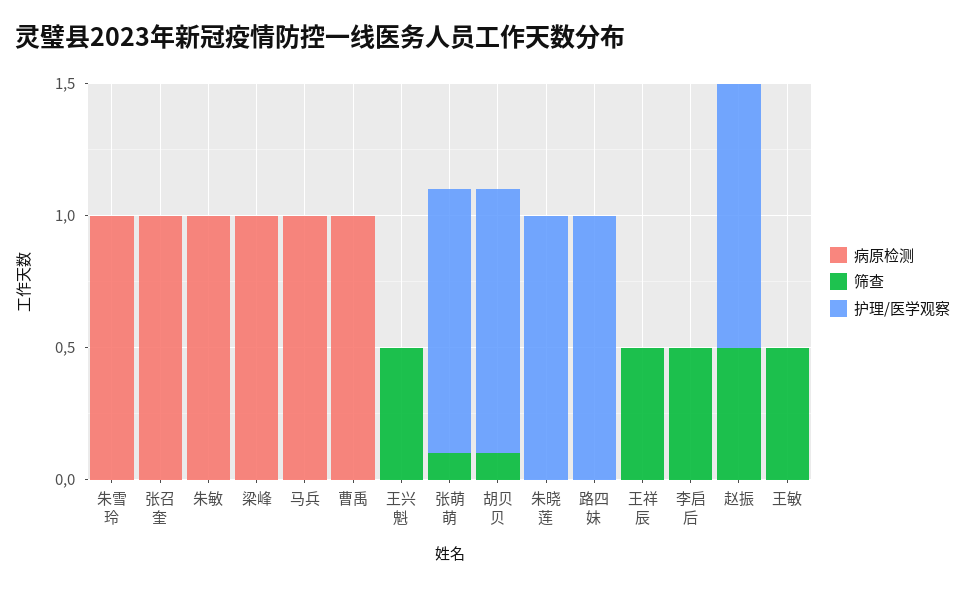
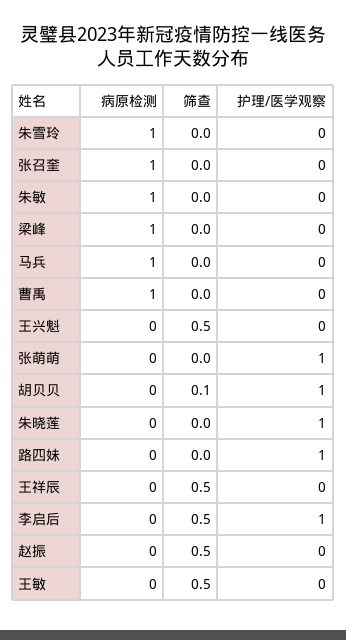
  {
    "病原检测": {
      "朱雪玲": 1,
      "张召奎": 1,
      "朱敏": 1,
      "梁峰": 1,
      "马兵": 1,
      "曹禹": 1,
      "王兴魁": 0,
      "张萌萌": 0,
      "胡贝贝": 0,
      "朱晓莲": 0,
      "路四妹": 0,
      "王祥辰": 0,
      "李启后": 0,
      "赵振": 0,
      "王敏": 0
    },
    "筛查": {
      "朱雪玲": 0,
      "张召奎": 0,
      "朱敏": 0,
      "梁峰": 0,
      "马兵": 0,
      "曹禹": 0,
      "王兴魁": 0.5,
-     "张萌萌": 0.1,
+     "张萌萌": 0,
      "胡贝贝": 0.1,
      "朱晓莲": 0,
      "路四妹": 0,
      "王祥辰": 0.5,
      "李启后": 0.5,
      "赵振": 0.5,
      "王敏": 0.5
    },
    "护理/医学观察": {
      "朱雪玲": 0,
      "张召奎": 0,
      "朱敏": 0,
      "梁峰": 0,
      "马兵": 0,
      "曹禹": 0,
      "王兴魁": 0,
      "张萌萌": 1,
      "胡贝贝": 1,
      "朱晓莲": 1,
      "路四妹": 1,
      "王祥辰": 0,
-     "李启后": 0,
+     "李启后": 1,
-     "赵振": 1,
+     "赵振": 0,
      "王敏": 0
    }
  }

